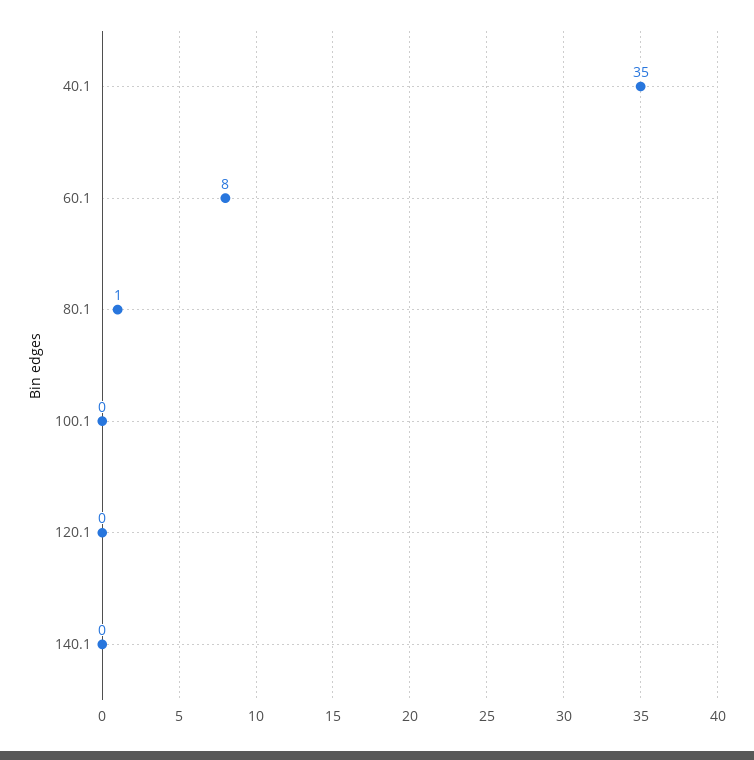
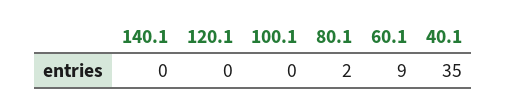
  {
    "40.1": 35,
-   "60.1": 8,
+   "60.1": 9,
-   "80.1": 1,
+   "80.1": 2,
    "100.1": 0,
    "120.1": 0,
    "140.1": 0
  }

